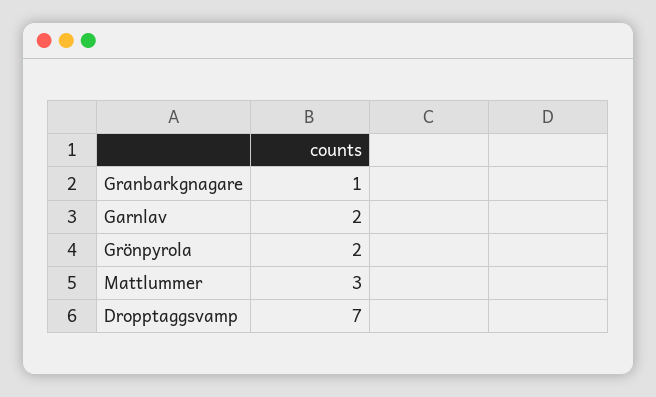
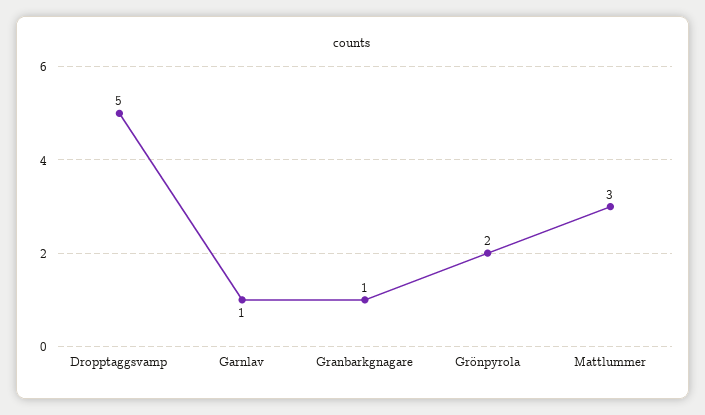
  {
    "Granbarkgnagare": 1,
-   "Garnlav": 2,
+   "Garnlav": 1,
    "Grönpyrola": 2,
    "Mattlummer": 3,
-   "Dropptaggsvamp": 7
+   "Dropptaggsvamp": 5
  }

